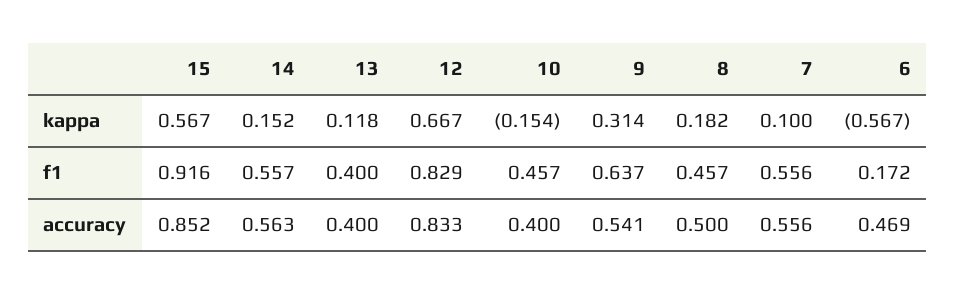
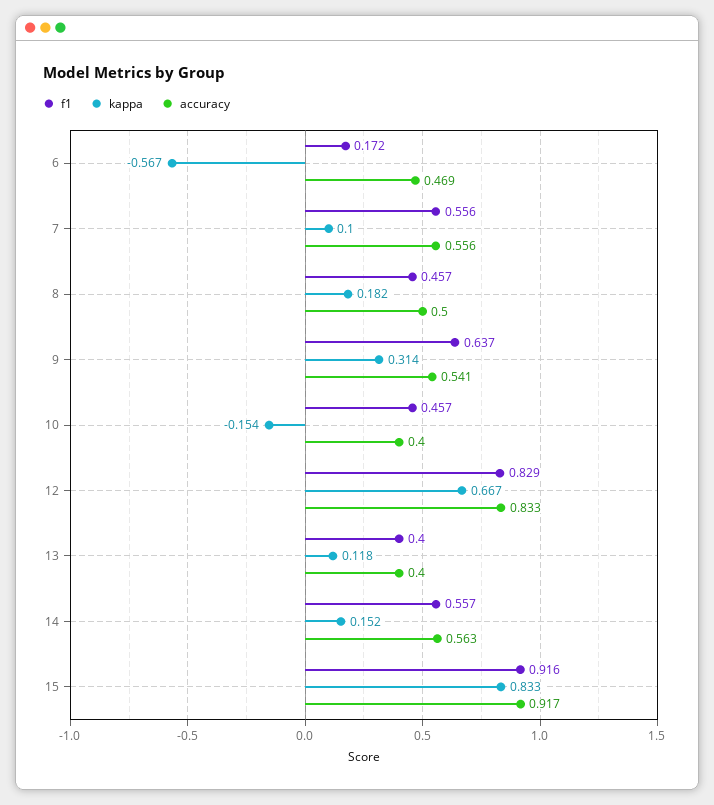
  {
    "kappa": {
-     "15": 0.567,
+     "15": 0.833,
      "14": 0.152,
      "13": 0.118,
      "12": 0.667,
      "10": -0.154,
      "9": 0.314,
      "8": 0.182,
      "7": 0.1,
      "6": -0.567
    },
    "f1": {
      "15": 0.916,
      "14": 0.557,
      "13": 0.4,
      "12": 0.829,
      "10": 0.457,
      "9": 0.637,
      "8": 0.457,
      "7": 0.556,
      "6": 0.172
    },
    "accuracy": {
-     "15": 0.852,
+     "15": 0.917,
      "14": 0.563,
      "13": 0.4,
      "12": 0.833,
      "10": 0.4,
      "9": 0.541,
      "8": 0.5,
      "7": 0.556,
      "6": 0.469
    }
  }

